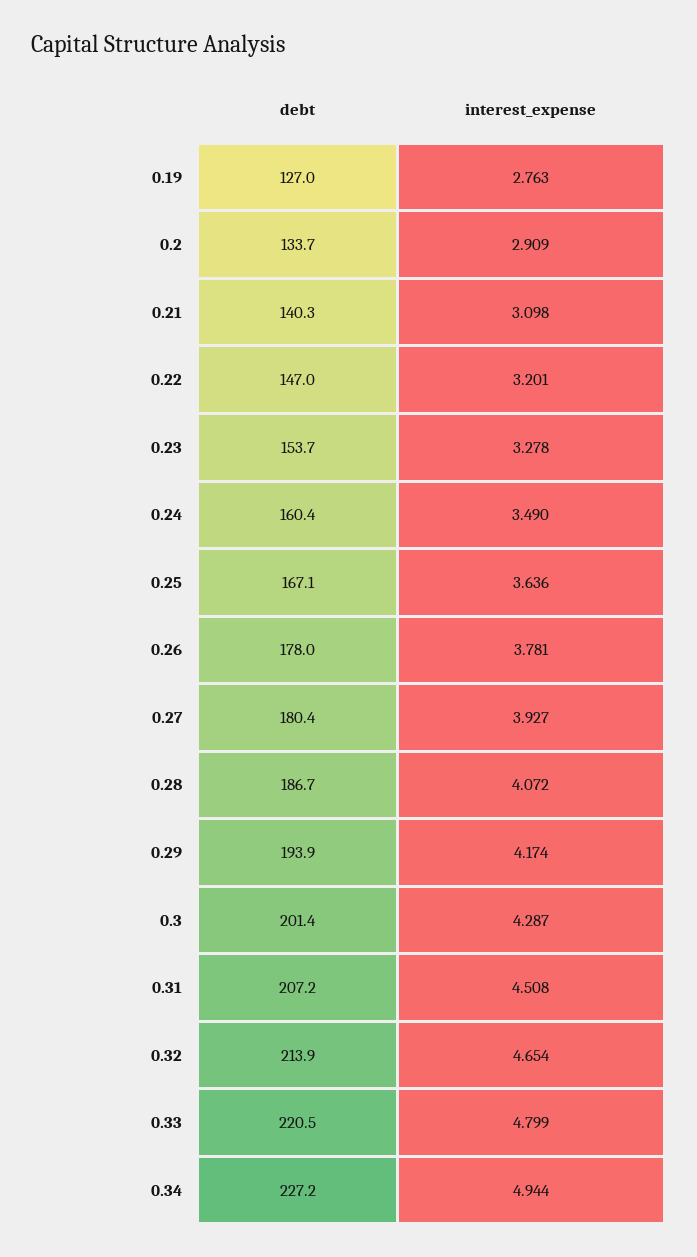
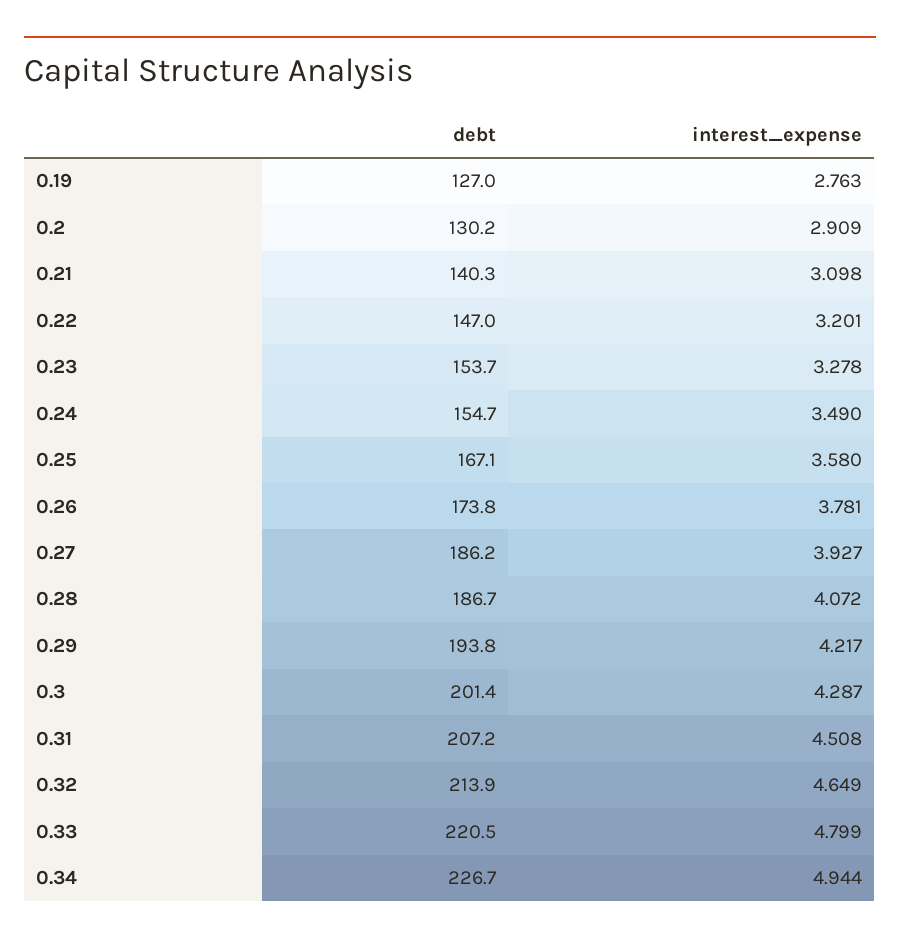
  {
    "debt": {
      "0.19": 127,
-     "0.2": 133.7,
+     "0.2": 130.2,
      "0.21": 140.3,
      "0.22": 147,
      "0.23": 153.7,
-     "0.24": 160.4,
+     "0.24": 154.7,
      "0.25": 167.1,
-     "0.26": 178,
+     "0.26": 173.8,
-     "0.27": 180.4,
+     "0.27": 186.2,
      "0.28": 186.7,
-     "0.29": 193.9,
+     "0.29": 193.8,
      "0.3": 201.4,
      "0.31": 207.2,
      "0.32": 213.9,
      "0.33": 220.5,
-     "0.34": 227.2
+     "0.34": 226.7
    },
    "interest_expense": {
      "0.19": 2.763,
      "0.2": 2.909,
      "0.21": 3.098,
      "0.22": 3.201,
      "0.23": 3.278,
      "0.24": 3.49,
-     "0.25": 3.636,
+     "0.25": 3.58,
      "0.26": 3.781,
      "0.27": 3.927,
      "0.28": 4.072,
-     "0.29": 4.174,
+     "0.29": 4.217,
      "0.3": 4.287,
      "0.31": 4.508,
-     "0.32": 4.654,
+     "0.32": 4.649,
      "0.33": 4.799,
      "0.34": 4.944
    }
  }

